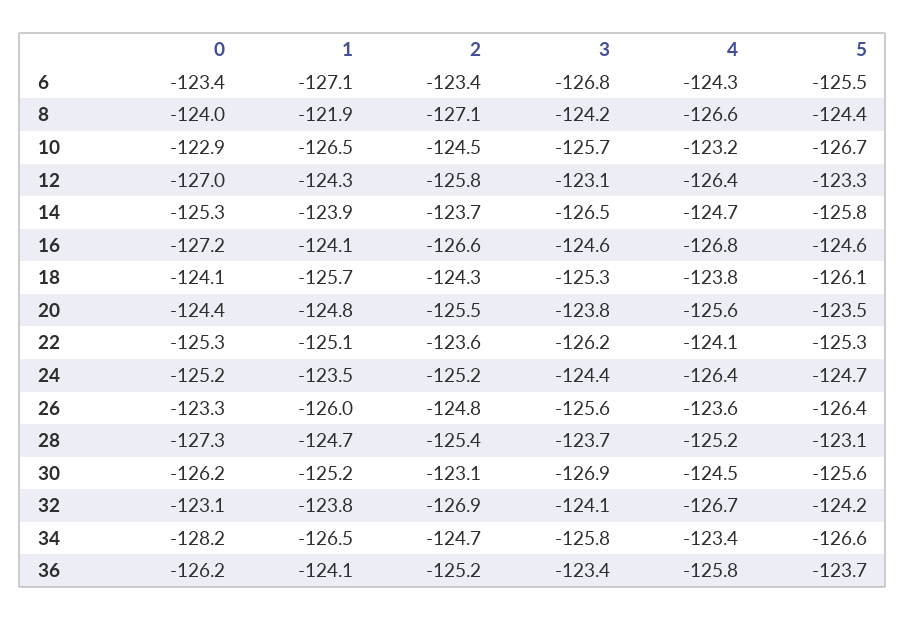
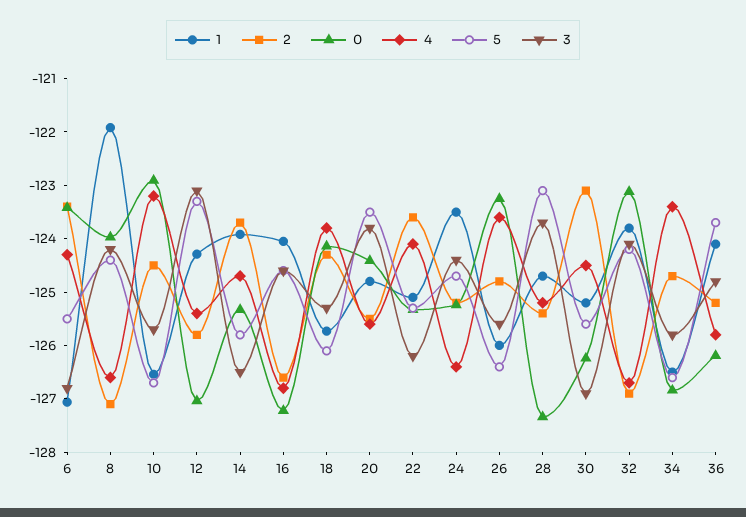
  {
    "0": {
      "6": -123.4,
      "8": -124,
      "10": -122.9,
      "12": -127,
      "14": -125.3,
      "16": -127.2,
      "18": -124.1,
      "20": -124.4,
      "22": -125.3,
      "24": -125.2,
      "26": -123.3,
      "28": -127.3,
      "30": -126.2,
      "32": -123.1,
-     "34": -128.2,
+     "34": -126.8,
      "36": -126.2
    },
    "1": {
      "6": -127.1,
      "8": -121.9,
      "10": -126.5,
      "12": -124.3,
      "14": -123.9,
      "16": -124.1,
      "18": -125.7,
      "20": -124.8,
      "22": -125.1,
      "24": -123.5,
      "26": -126,
      "28": -124.7,
      "30": -125.2,
      "32": -123.8,
      "34": -126.5,
      "36": -124.1
    },
    "2": {
      "6": -123.4,
      "8": -127.1,
      "10": -124.5,
      "12": -125.8,
      "14": -123.7,
      "16": -126.6,
      "18": -124.3,
      "20": -125.5,
      "22": -123.6,
      "24": -125.2,
      "26": -124.8,
      "28": -125.4,
      "30": -123.1,
      "32": -126.9,
      "34": -124.7,
      "36": -125.2
    },
    "3": {
      "6": -126.8,
      "8": -124.2,
      "10": -125.7,
      "12": -123.1,
      "14": -126.5,
      "16": -124.6,
      "18": -125.3,
      "20": -123.8,
      "22": -126.2,
      "24": -124.4,
      "26": -125.6,
      "28": -123.7,
      "30": -126.9,
      "32": -124.1,
      "34": -125.8,
-     "36": -123.4
+     "36": -124.8
    },
    "4": {
      "6": -124.3,
      "8": -126.6,
      "10": -123.2,
-     "12": -126.4,
+     "12": -125.4,
      "14": -124.7,
      "16": -126.8,
      "18": -123.8,
      "20": -125.6,
      "22": -124.1,
      "24": -126.4,
      "26": -123.6,
      "28": -125.2,
      "30": -124.5,
      "32": -126.7,
      "34": -123.4,
      "36": -125.8
    },
    "5": {
      "6": -125.5,
      "8": -124.4,
      "10": -126.7,
      "12": -123.3,
      "14": -125.8,
      "16": -124.6,
      "18": -126.1,
      "20": -123.5,
      "22": -125.3,
      "24": -124.7,
      "26": -126.4,
      "28": -123.1,
      "30": -125.6,
      "32": -124.2,
      "34": -126.6,
      "36": -123.7
    }
  }

